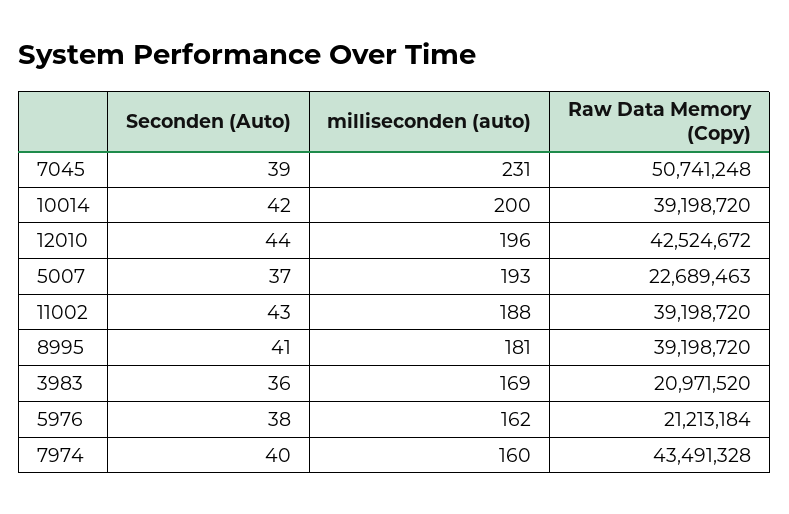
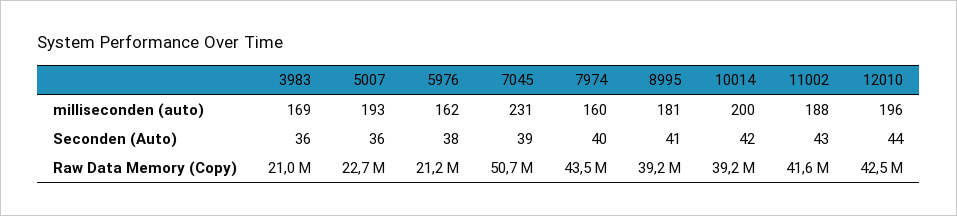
  {
    "Seconden (Auto)": {
      "7045": 39,
      "10014": 42,
      "12010": 44,
-     "5007": 37,
+     "5007": 36,
      "11002": 43,
      "8995": 41,
      "3983": 36,
      "5976": 38,
      "7974": 40
    },
    "milliseconden (auto)": {
      "7045": 231,
      "10014": 200,
      "12010": 196,
      "5007": 193,
      "11002": 188,
      "8995": 181,
      "3983": 169,
      "5976": 162,
      "7974": 160
    },
    "Raw Data Memory (Copy)": {
      "7045": 50741248,
      "10014": 39198720,
      "12010": 42524672,
      "5007": 22689463,
-     "11002": 39198720,
+     "11002": 41600000,
      "8995": 39198720,
      "3983": 20971520,
      "5976": 21213184,
      "7974": 43491328
    }
  }

